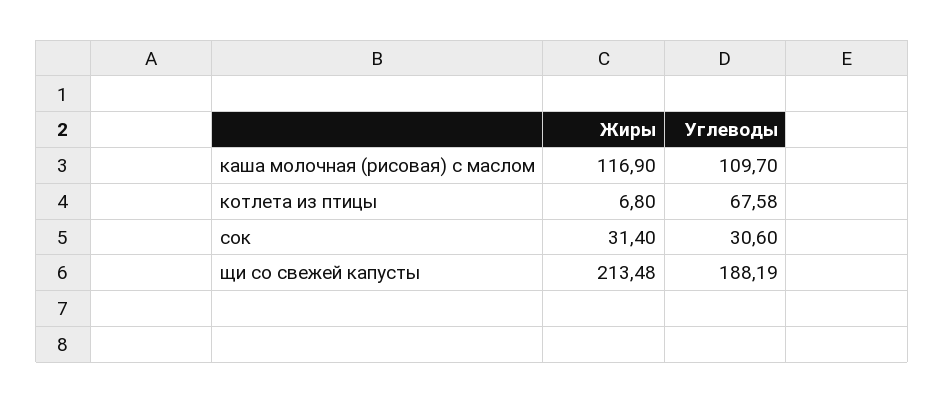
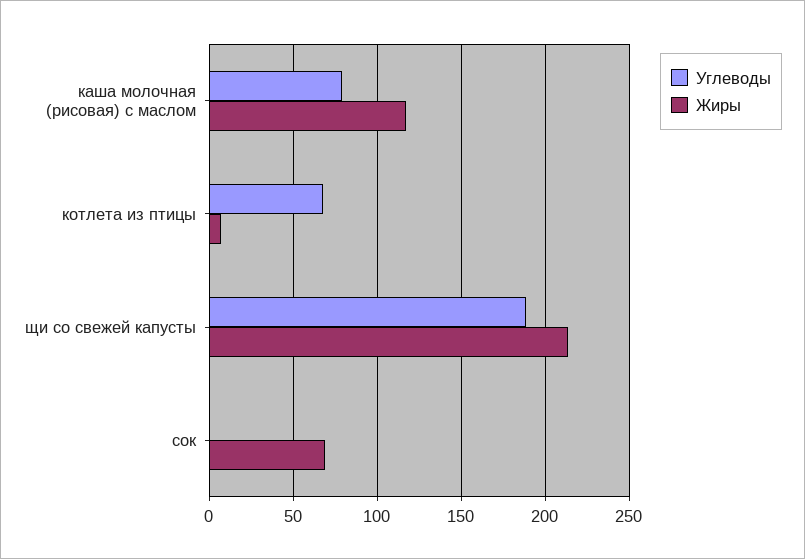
  {
    "Жиры": {
      "каша молочная (рисовая) с маслом": 116.9,
      "котлета из птицы": 6.8,
-     "сок": 31.4,
+     "сок": 70,
      "щи со свежей капусты": 213.48
    },
    "Углеводы": {
-     "каша молочная (рисовая) с маслом": 109.7,
+     "каша молочная (рисовая) с маслом": 80,
      "котлета из птицы": 67.58,
-     "сок": 30.6,
+     "сок": 0,
      "щи со свежей капусты": 188.19
    }
  }

